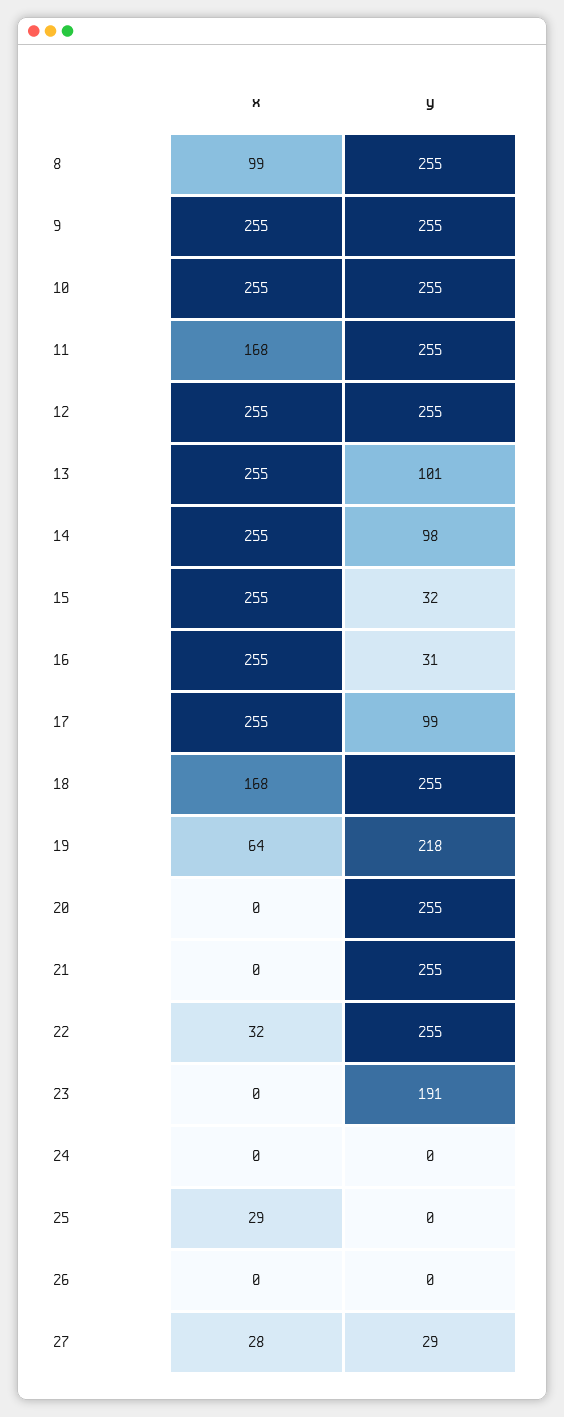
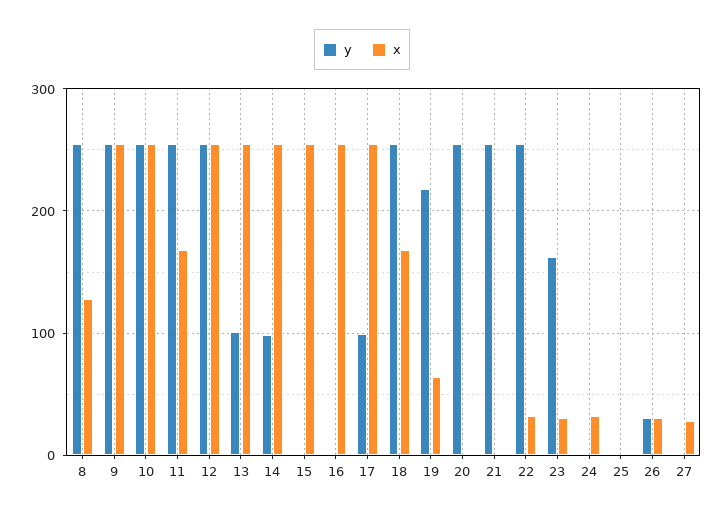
  {
    "x": {
-     "8": 99,
+     "8": 130,
      "9": 255,
      "10": 255,
      "11": 168,
      "12": 255,
      "13": 255,
      "14": 255,
      "15": 255,
      "16": 255,
      "17": 255,
      "18": 168,
      "19": 64,
      "20": 0,
      "21": 0,
      "22": 32,
-     "23": 0,
+     "23": 30,
-     "24": 0,
+     "24": 30,
-     "25": 29,
+     "25": 0,
-     "26": 0,
+     "26": 30,
      "27": 28
    },
    "y": {
      "8": 255,
      "9": 255,
      "10": 255,
      "11": 255,
      "12": 255,
      "13": 101,
      "14": 98,
-     "15": 32,
+     "15": 0,
-     "16": 31,
+     "16": 0,
      "17": 99,
      "18": 255,
      "19": 218,
      "20": 255,
      "21": 255,
      "22": 255,
-     "23": 191,
+     "23": 160,
      "24": 0,
      "25": 0,
-     "26": 0,
+     "26": 30,
-     "27": 29
+     "27": 0
    }
  }

